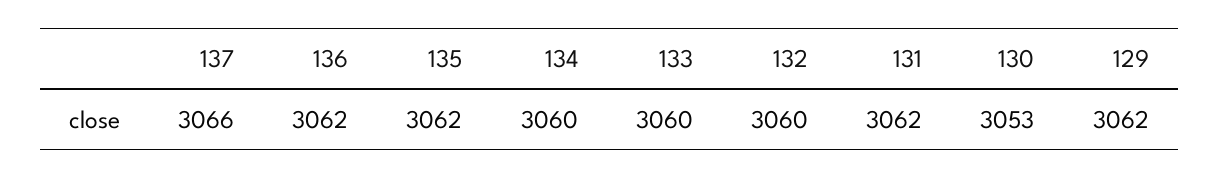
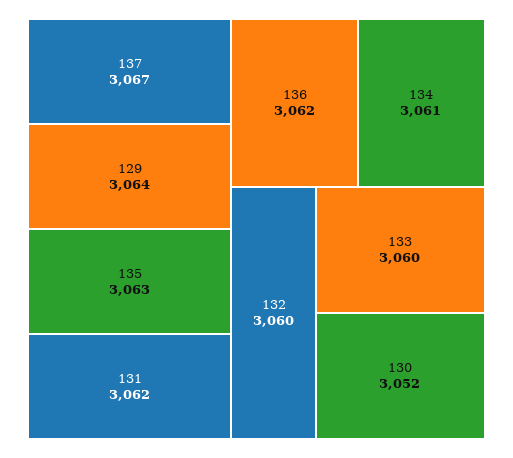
  {
-   "137": 3066,
+   "137": 3067,
    "136": 3062,
-   "135": 3062,
+   "135": 3063,
-   "134": 3060,
+   "134": 3061,
    "133": 3060,
    "132": 3060,
    "131": 3062,
-   "130": 3053,
+   "130": 3052,
-   "129": 3062
+   "129": 3064
  }

